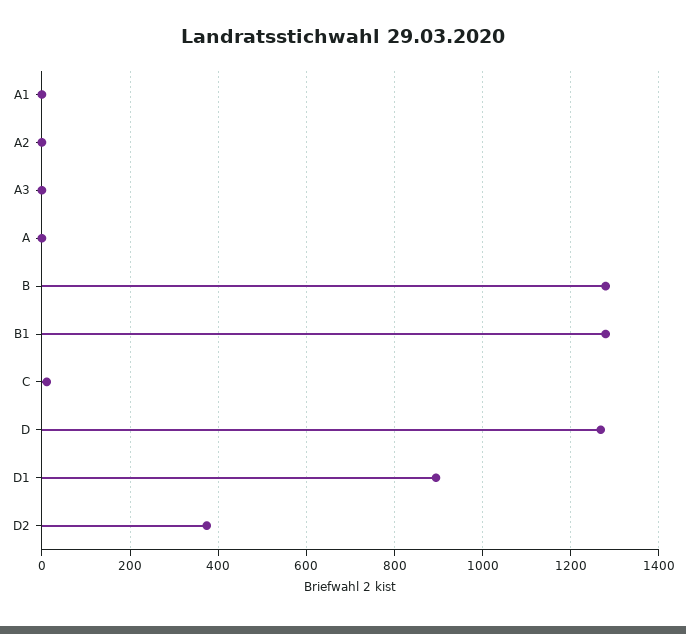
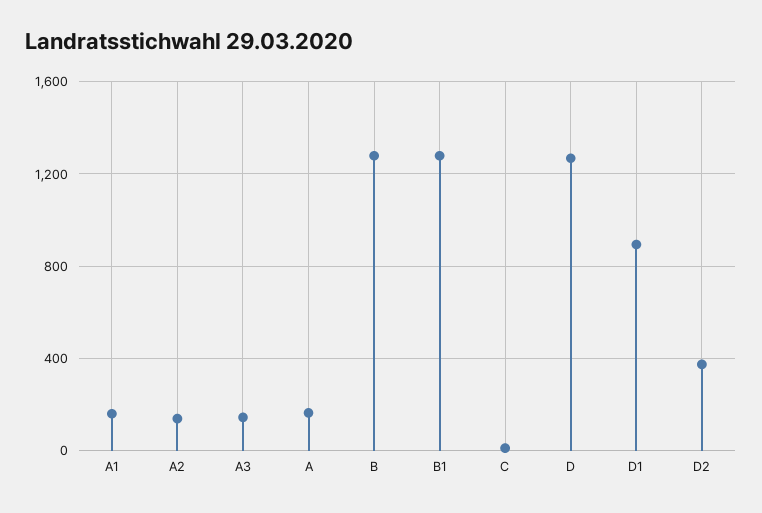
  {
-   "A1": 0,
+   "A1": 150,
-   "A2": 0,
+   "A2": 150,
-   "A3": 0,
+   "A3": 150,
-   "A": 0,
+   "A": 150,
    "B": 1280,
    "B1": 1280,
    "C": 20,
    "D": 1260,
    "D1": 900,
    "D2": 380
  }

